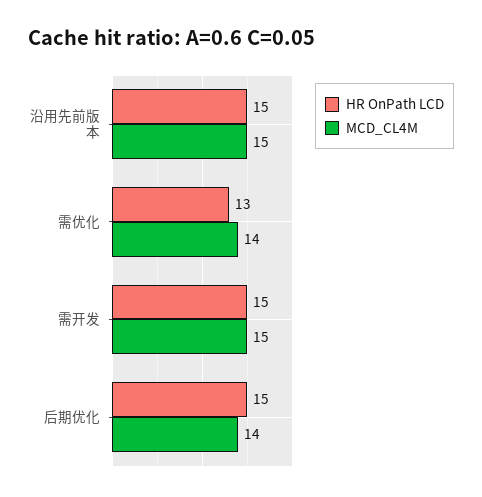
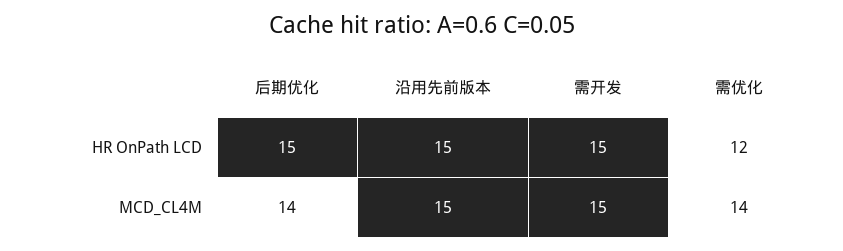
  {
    "HR OnPath LCD": {
      "沿用先前版本": 15,
-     "需优化": 13,
+     "需优化": 12,
      "需开发": 15,
      "后期优化": 15
    },
    "MCD_CL4M": {
      "沿用先前版本": 15,
      "需优化": 14,
      "需开发": 15,
      "后期优化": 14
    }
  }

